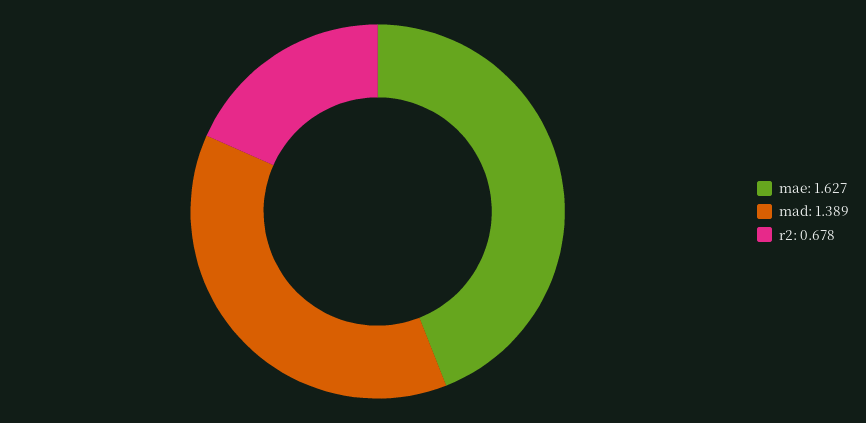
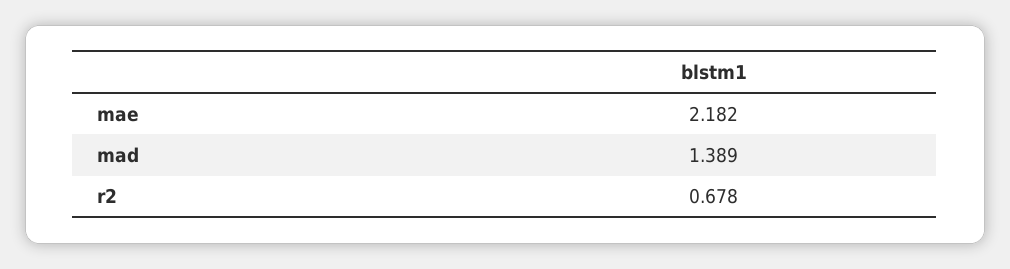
  {
-   "mae": 1.627,
+   "mae": 2.182,
    "mad": 1.389,
    "r2": 0.678
  }

